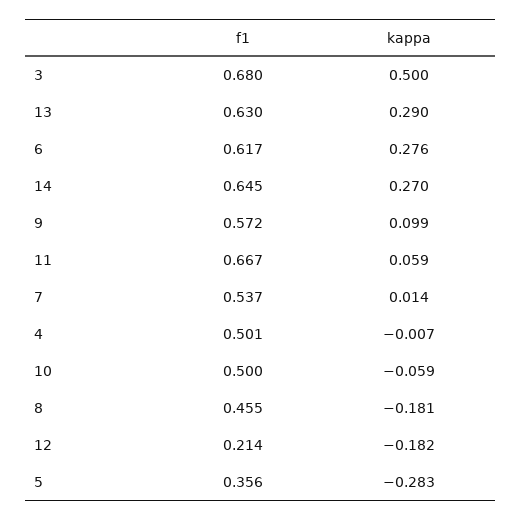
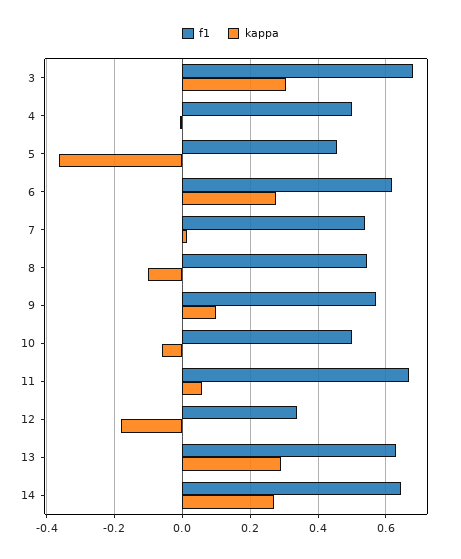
  {
    "f1": {
      "3": 0.68,
      "13": 0.63,
      "6": 0.617,
      "14": 0.645,
      "9": 0.572,
      "11": 0.667,
      "7": 0.537,
      "4": 0.501,
      "10": 0.5,
-     "8": 0.455,
+     "8": 0.54,
-     "12": 0.214,
+     "12": 0.34,
-     "5": 0.356
+     "5": 0.46
    },
    "kappa": {
-     "3": 0.5,
+     "3": 0.3,
      "13": 0.29,
      "6": 0.276,
      "14": 0.27,
      "9": 0.099,
      "11": 0.059,
      "7": 0.014,
      "4": -0.007,
      "10": -0.059,
-     "8": -0.181,
+     "8": -0.1,
      "12": -0.182,
-     "5": -0.283
+     "5": -0.36
    }
  }

